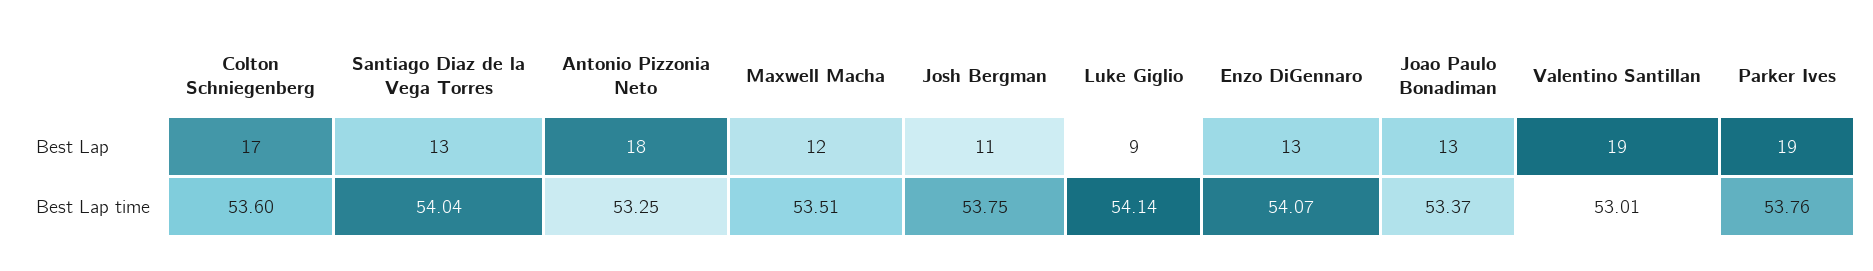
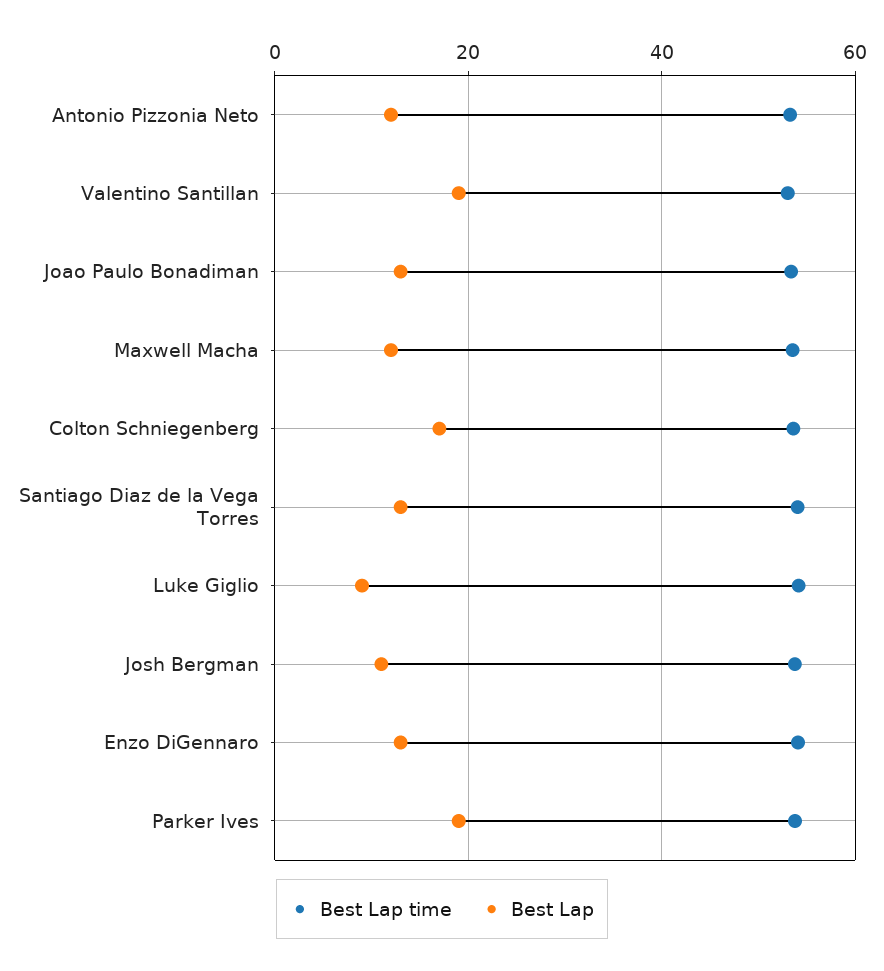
  {
    "Best Lap": {
      "Colton Schniegenberg": 17,
      "Santiago Diaz de la Vega Torres": 13,
-     "Antonio Pizzonia Neto": 18,
+     "Antonio Pizzonia Neto": 12,
      "Maxwell Macha": 12,
      "Josh Bergman": 11,
      "Luke Giglio": 9,
      "Enzo DiGennaro": 13,
      "Joao Paulo Bonadiman": 13,
      "Valentino Santillan": 19,
      "Parker Ives": 19
    },
    "Best Lap time": {
      "Colton Schniegenberg": 53.6,
      "Santiago Diaz de la Vega Torres": 54.04,
      "Antonio Pizzonia Neto": 53.25,
      "Maxwell Macha": 53.51,
      "Josh Bergman": 53.75,
      "Luke Giglio": 54.14,
      "Enzo DiGennaro": 54.07,
      "Joao Paulo Bonadiman": 53.37,
      "Valentino Santillan": 53.01,
      "Parker Ives": 53.76
    }
  }

